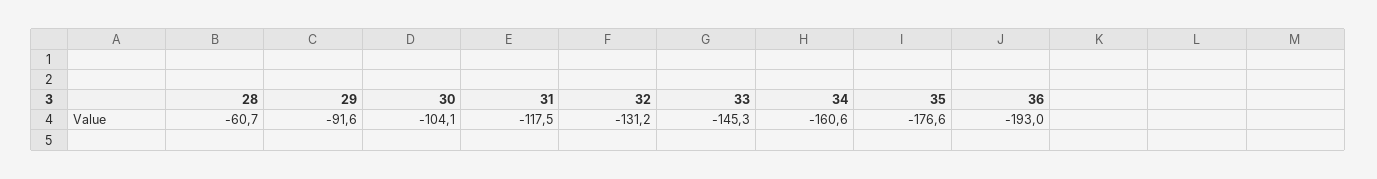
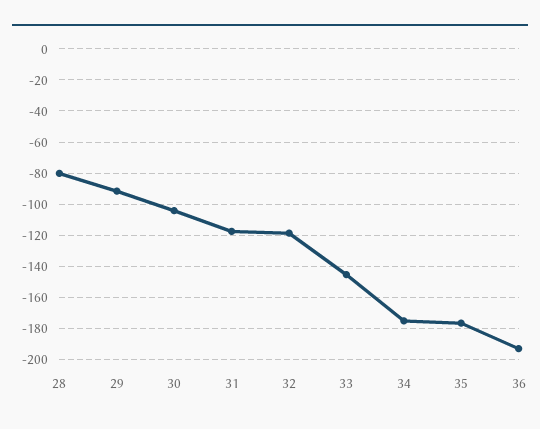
  {
-   "28": -60.7,
+   "28": -80,
    "29": -91.6,
    "30": -104.1,
    "31": -117.5,
-   "32": -131.2,
+   "32": -120,
    "33": -145.3,
-   "34": -160.6,
+   "34": -175,
    "35": -176.6,
    "36": -193
  }

